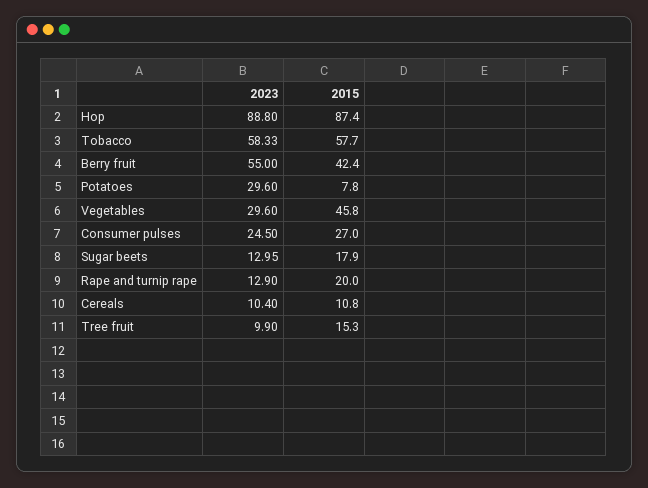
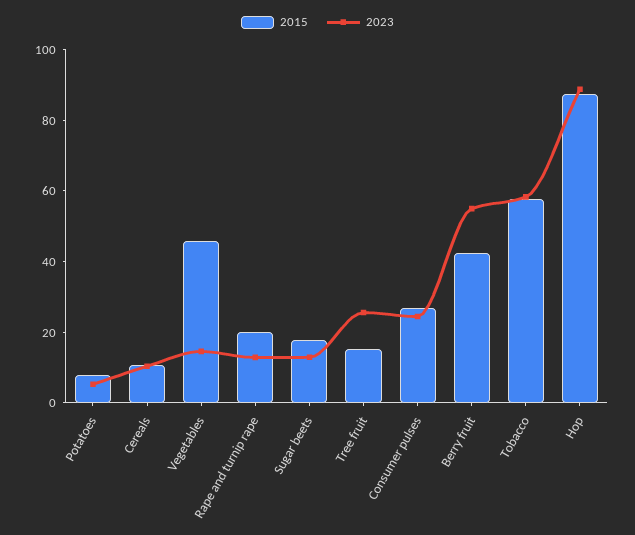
  {
    "2023": {
      "Hop": 88.8,
      "Tobacco": 58.33,
      "Berry fruit": 55,
-     "Potatoes": 29.6,
+     "Potatoes": 5,
-     "Vegetables": 29.6,
+     "Vegetables": 15,
      "Consumer pulses": 24.5,
      "Sugar beets": 12.95,
      "Rape and turnip rape": 12.9,
      "Cereals": 10.4,
-     "Tree fruit": 9.9
+     "Tree fruit": 25
    },
    "2015": {
      "Hop": 87.4,
      "Tobacco": 57.7,
      "Berry fruit": 42.4,
      "Potatoes": 7.8,
      "Vegetables": 45.8,
      "Consumer pulses": 27,
      "Sugar beets": 17.9,
      "Rape and turnip rape": 20,
      "Cereals": 10.8,
      "Tree fruit": 15.3
    }
  }

